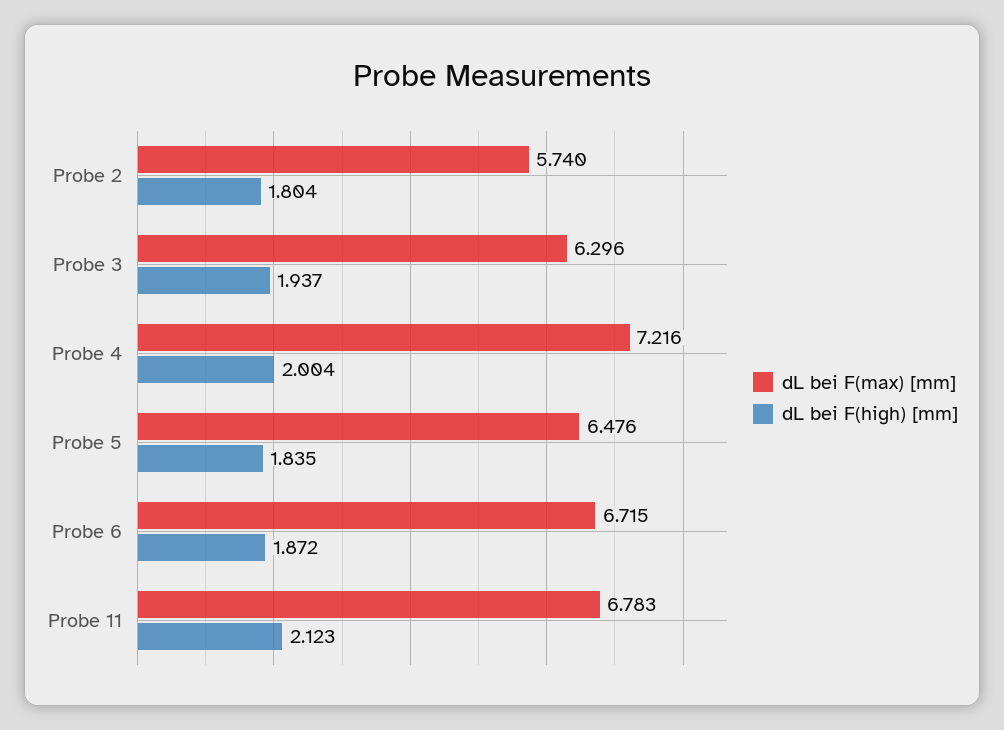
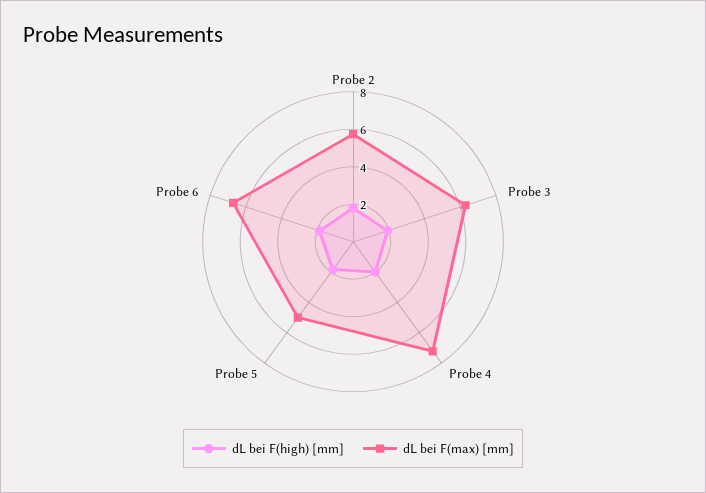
  {
    "dL bei F(max) [mm]": {
      "Probe 2": 5.74,
      "Probe 3": 6.296,
      "Probe 4": 7.216,
-     "Probe 5": 6.476,
+     "Probe 5": 5,
-     "Probe 6": 6.715,
+     "Probe 6": 6.715
-     "Probe 11": 6.783
    },
    "dL bei F(high) [mm]": {
      "Probe 2": 1.804,
      "Probe 3": 1.937,
      "Probe 4": 2.004,
      "Probe 5": 1.835,
-     "Probe 6": 1.872,
+     "Probe 6": 1.872
-     "Probe 11": 2.123
    }
  }

